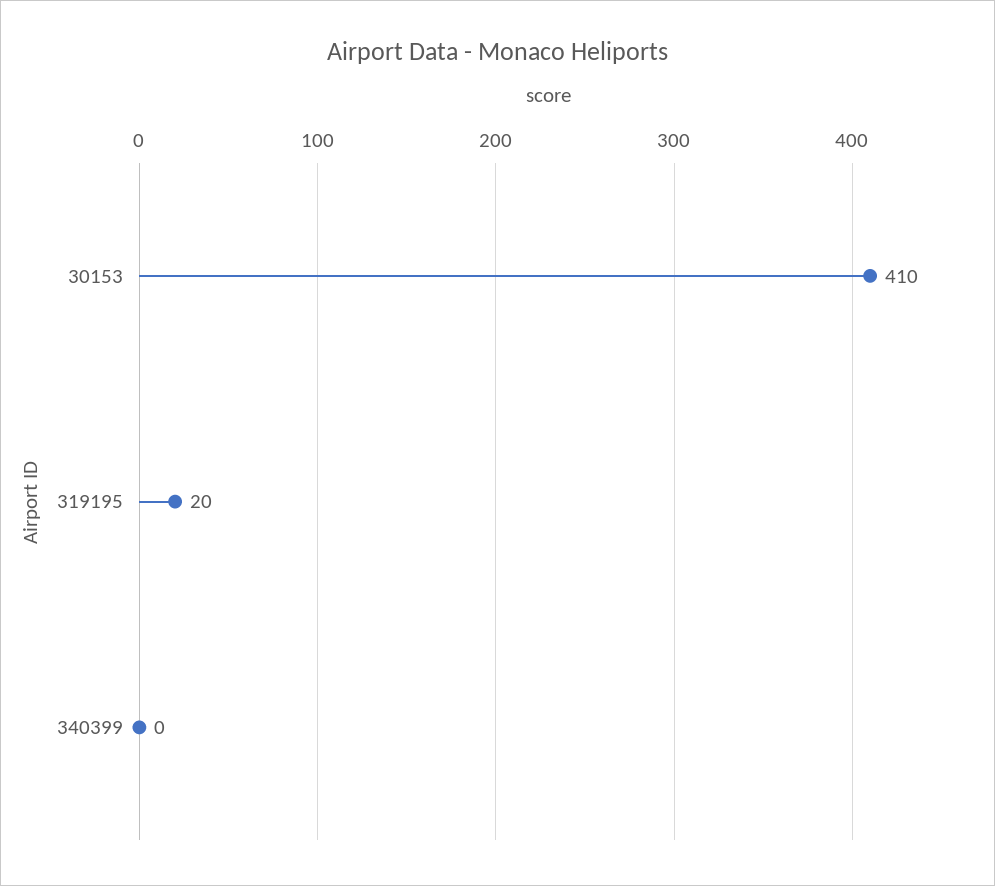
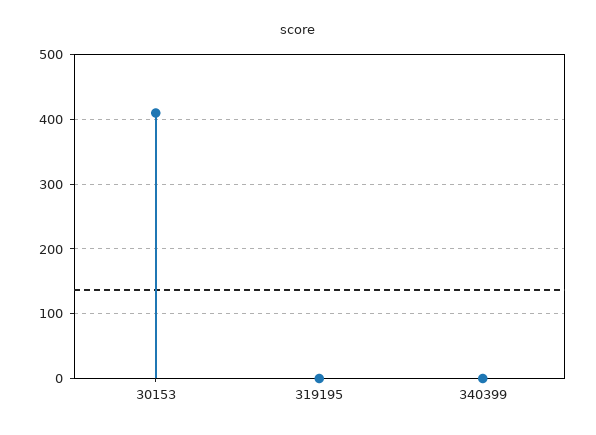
  {
    "30153": 410,
-   "319195": 20,
+   "319195": 0,
    "340399": 0
  }

